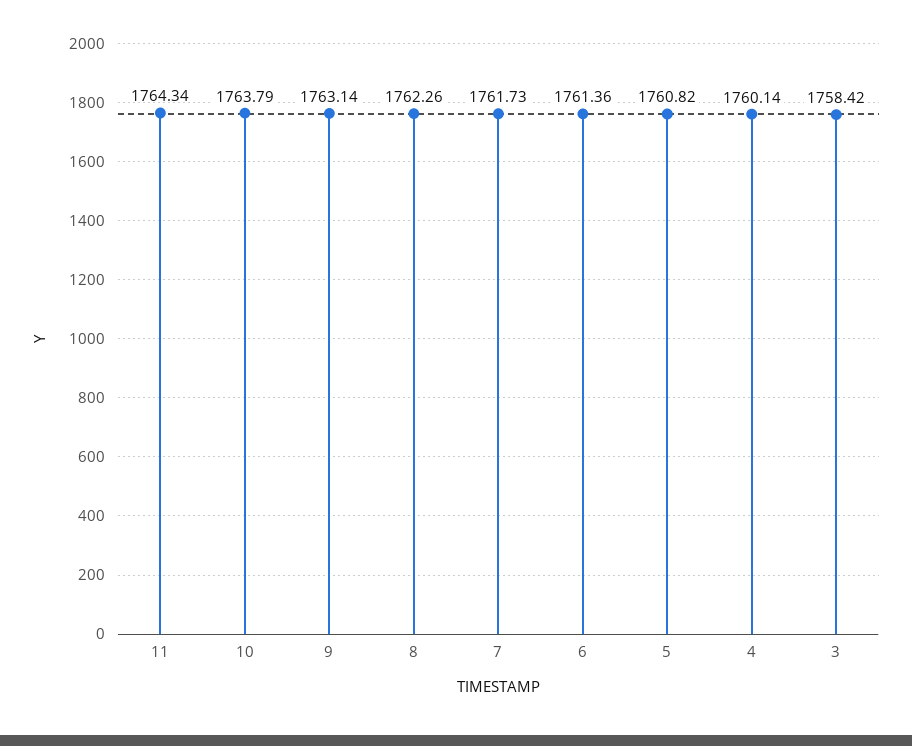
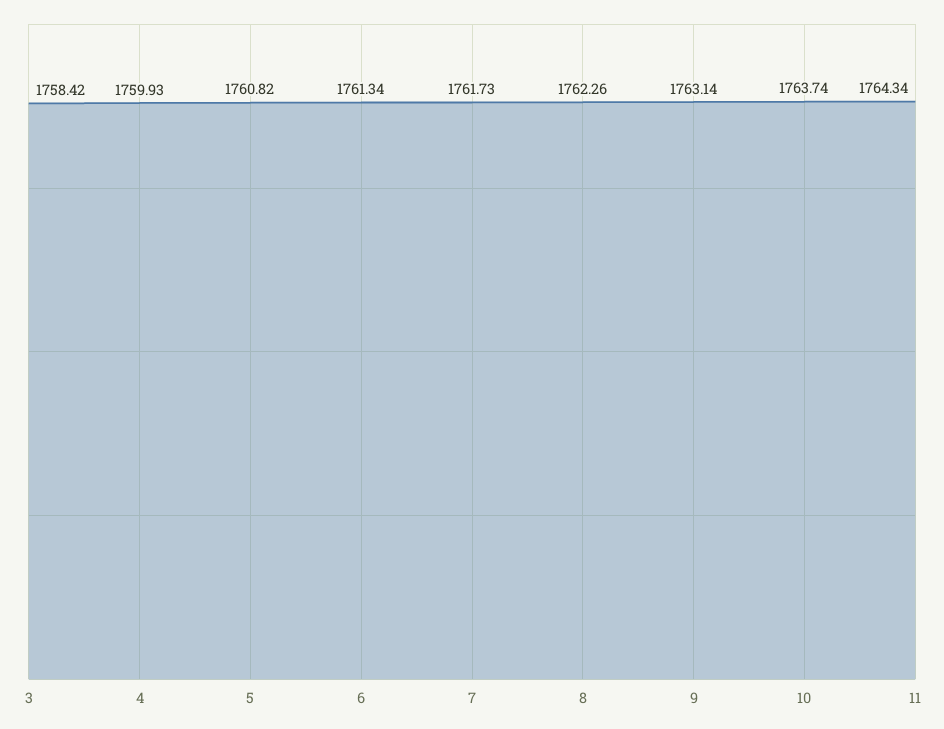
  {
    "11": 1764.34,
-   "10": 1763.79,
+   "10": 1763.74,
    "9": 1763.14,
    "8": 1762.26,
    "7": 1761.73,
-   "6": 1761.36,
+   "6": 1761.34,
    "5": 1760.82,
-   "4": 1760.14,
+   "4": 1759.93,
    "3": 1758.42
  }

